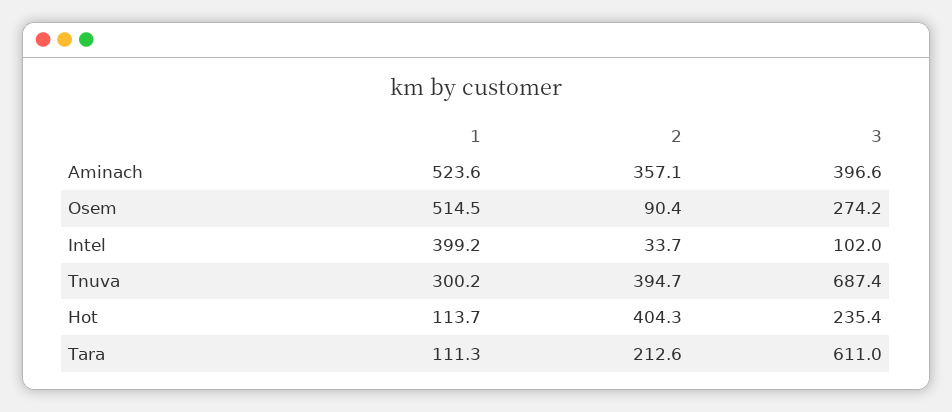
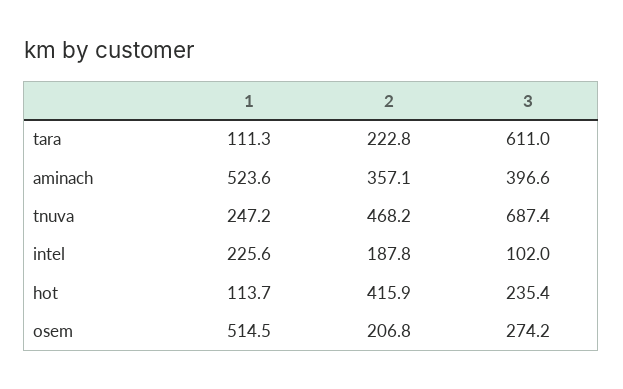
  {
    "1": {
      "Aminach": 523.6,
      "Osem": 514.5,
-     "Intel": 399.2,
+     "Intel": 225.6,
-     "Tnuva": 300.2,
+     "Tnuva": 247.2,
      "Hot": 113.7,
      "Tara": 111.3
    },
    "2": {
      "Aminach": 357.1,
-     "Osem": 90.4,
+     "Osem": 206.8,
-     "Intel": 33.7,
+     "Intel": 187.8,
-     "Tnuva": 394.7,
+     "Tnuva": 468.2,
-     "Hot": 404.3,
+     "Hot": 415.9,
-     "Tara": 212.6
+     "Tara": 222.8
    },
    "3": {
      "Aminach": 396.6,
      "Osem": 274.2,
      "Intel": 102,
      "Tnuva": 687.4,
      "Hot": 235.4,
      "Tara": 611
    }
  }

